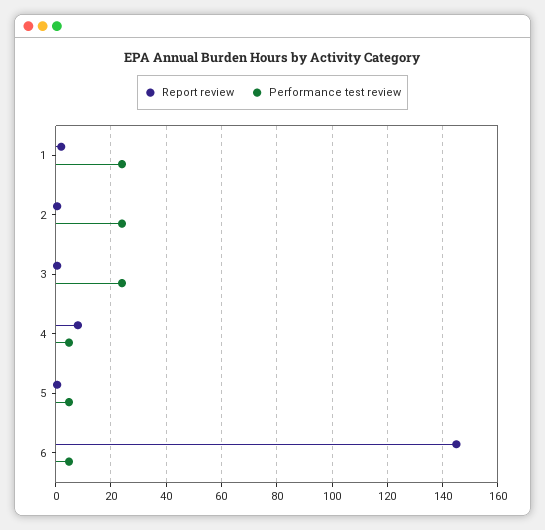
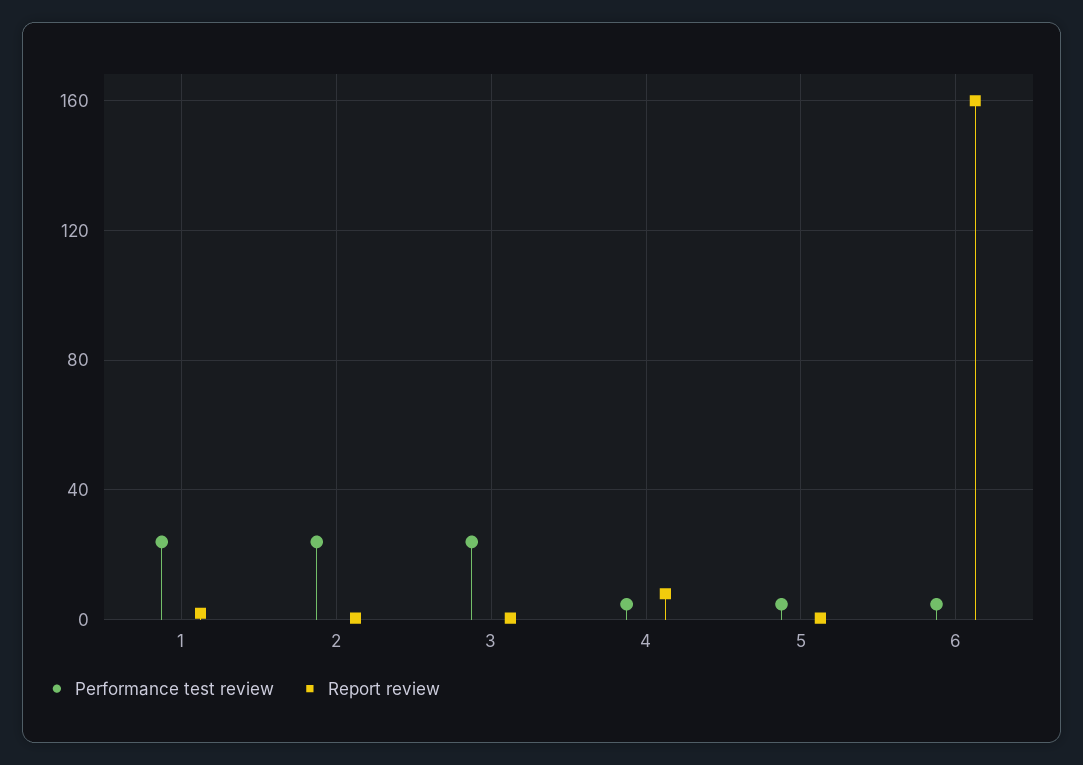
  {
    "Report review": {
      "1": 2.5,
      "2": 0,
      "3": 0,
      "4": 7.5,
      "5": 0,
-     "6": 145
+     "6": 160
    },
    "Performance test review": {
      "1": 25,
      "2": 25,
      "3": 25,
      "4": 5,
      "5": 5,
      "6": 5
    }
  }

